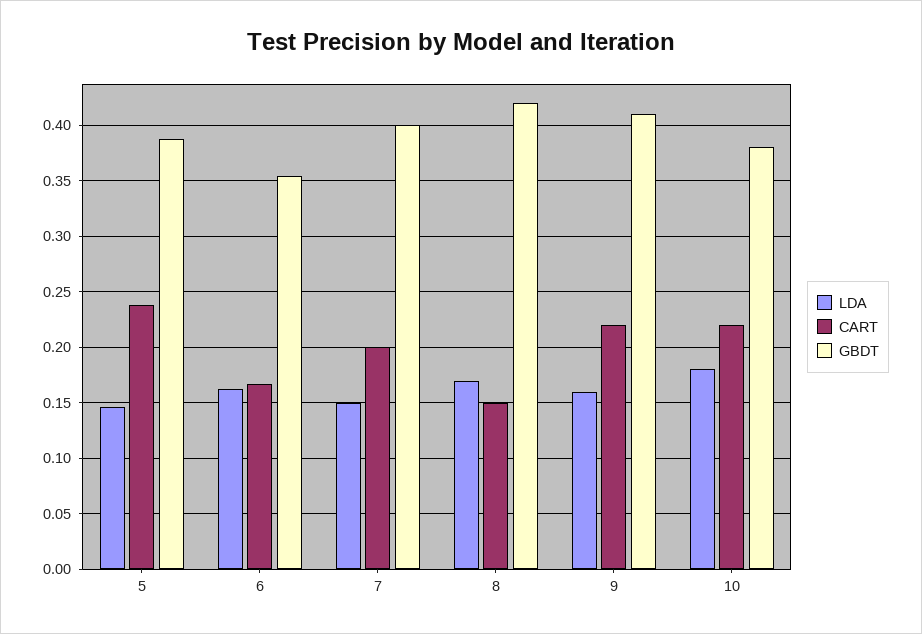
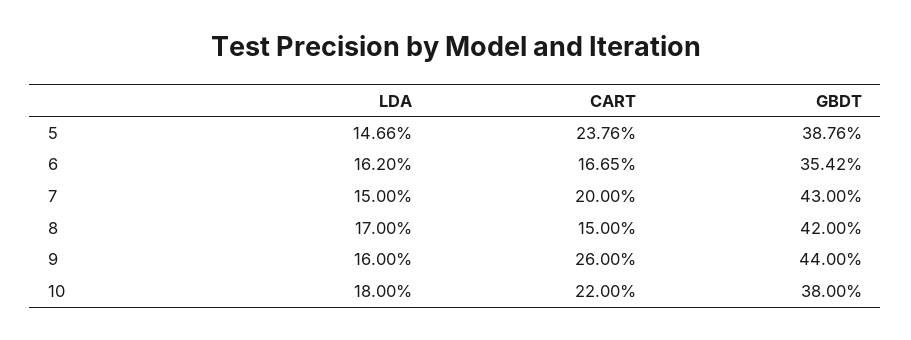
  {
    "LDA": {
      "5": 0.1466,
      "6": 0.162,
      "7": 0.15,
      "8": 0.17,
      "9": 0.16,
      "10": 0.18
    },
    "CART": {
      "5": 0.2376,
      "6": 0.1665,
      "7": 0.2,
      "8": 0.15,
-     "9": 0.22,
+     "9": 0.26,
      "10": 0.22
    },
    "GBDT": {
      "5": 0.3876,
      "6": 0.3542,
-     "7": 0.4,
+     "7": 0.43,
      "8": 0.42,
-     "9": 0.41,
+     "9": 0.44,
      "10": 0.38
    }
  }

